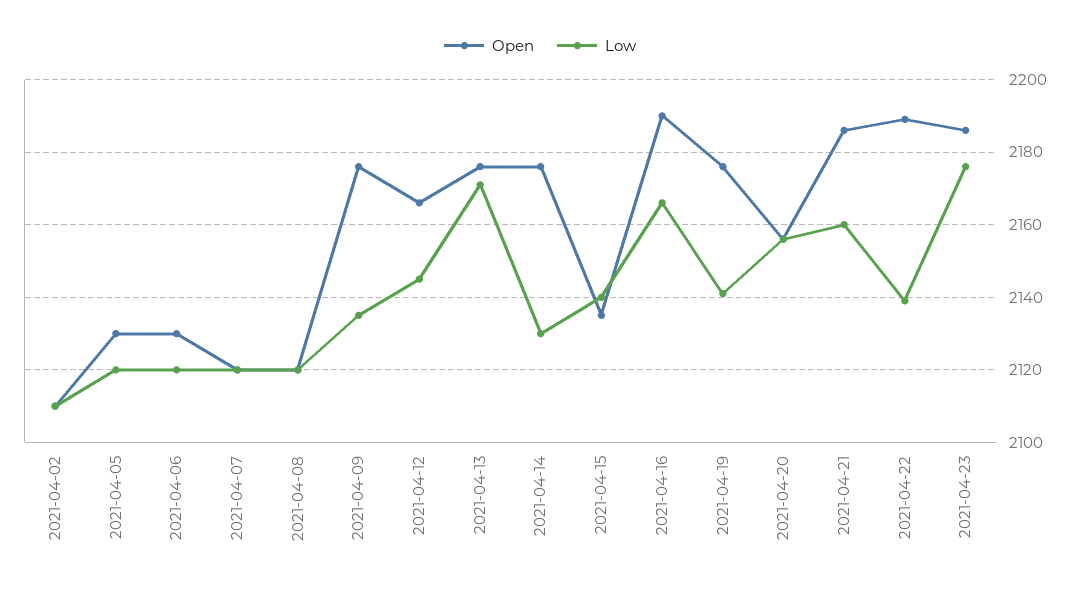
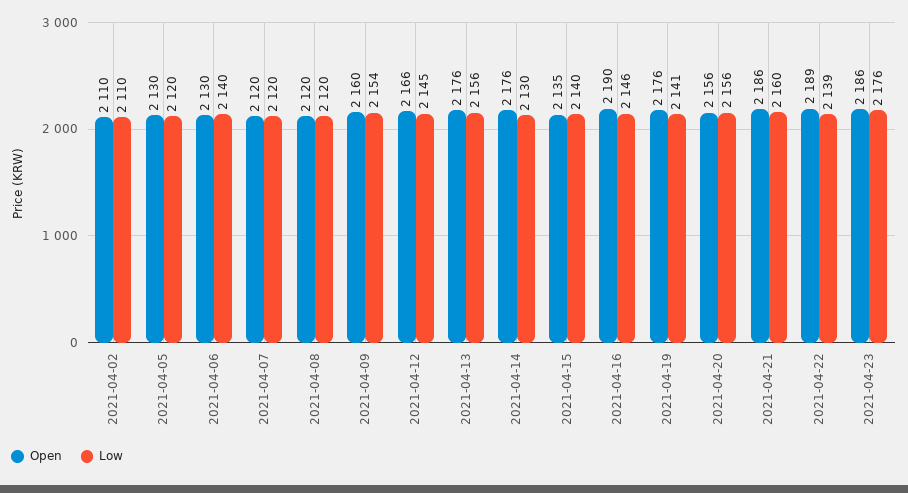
  {
    "Open": {
      "2021-04-02": 2110,
      "2021-04-05": 2130,
      "2021-04-06": 2130,
      "2021-04-07": 2120,
      "2021-04-08": 2120,
-     "2021-04-09": 2175,
+     "2021-04-09": 2160,
      "2021-04-12": 2166,
      "2021-04-13": 2176,
      "2021-04-14": 2176,
      "2021-04-15": 2135,
      "2021-04-16": 2190,
      "2021-04-19": 2176,
      "2021-04-20": 2156,
      "2021-04-21": 2186,
      "2021-04-22": 2189,
      "2021-04-23": 2186
    },
    "Low": {
      "2021-04-02": 2110,
      "2021-04-05": 2120,
-     "2021-04-06": 2120,
+     "2021-04-06": 2140,
      "2021-04-07": 2120,
      "2021-04-08": 2120,
-     "2021-04-09": 2135,
+     "2021-04-09": 2154,
      "2021-04-12": 2145,
-     "2021-04-13": 2170,
+     "2021-04-13": 2156,
      "2021-04-14": 2130,
      "2021-04-15": 2140,
-     "2021-04-16": 2165,
+     "2021-04-16": 2146,
      "2021-04-19": 2141,
      "2021-04-20": 2156,
      "2021-04-21": 2160,
      "2021-04-22": 2139,
      "2021-04-23": 2176
    }
  }

